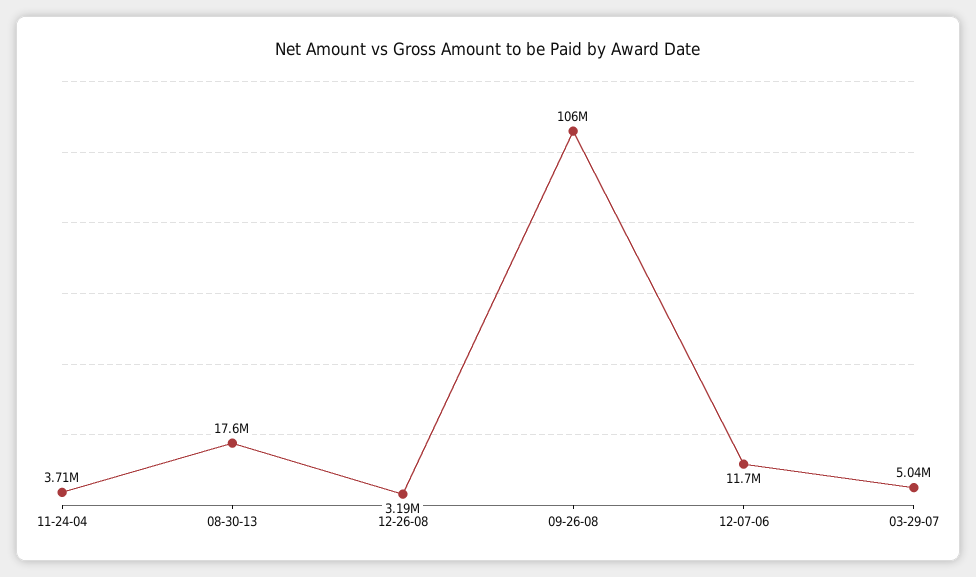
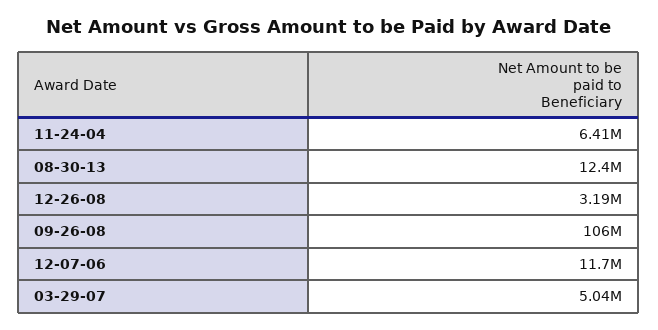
  {
-   "11-24-04": 3710000,
+   "11-24-04": 6410000,
-   "08-30-13": 17600000,
+   "08-30-13": 12400000,
    "12-26-08": 3190000,
    "09-26-08": 106000000,
    "12-07-06": 11700000,
    "03-29-07": 5040000
  }

